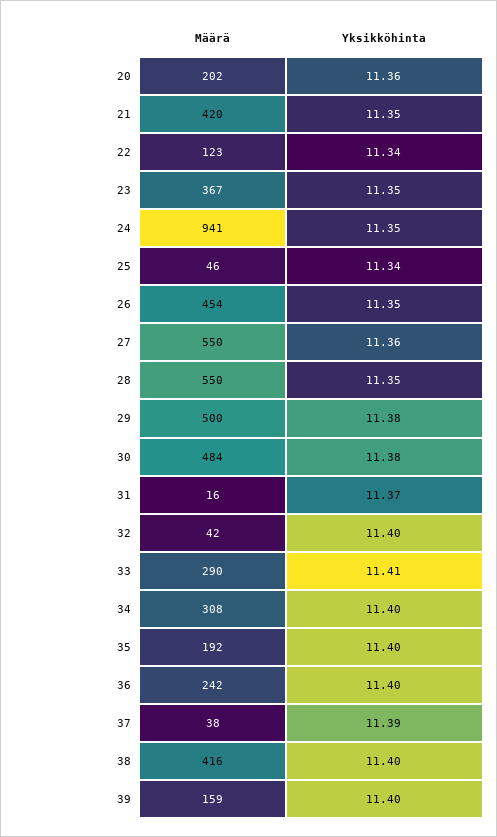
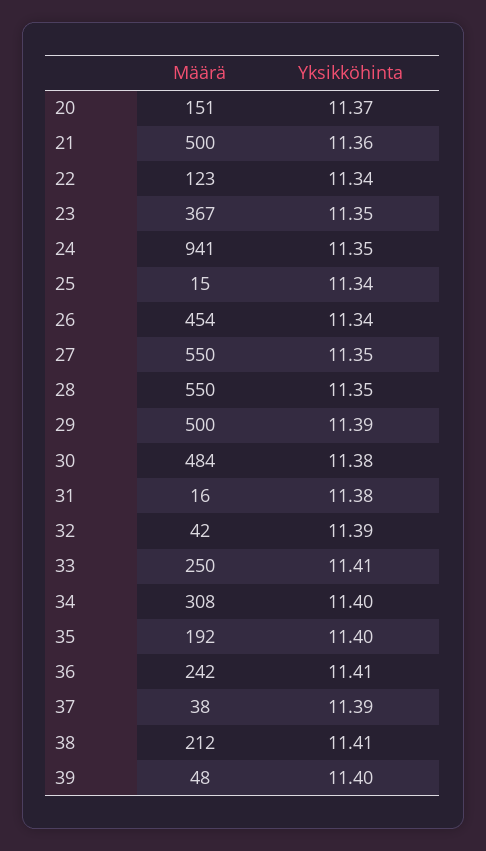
  {
    "Määrä": {
-     "20": 202,
+     "20": 151,
-     "21": 420,
+     "21": 500,
      "22": 123,
      "23": 367,
      "24": 941,
-     "25": 46,
+     "25": 15,
      "26": 454,
      "27": 550,
      "28": 550,
      "29": 500,
      "30": 484,
      "31": 16,
      "32": 42,
-     "33": 290,
+     "33": 250,
      "34": 308,
      "35": 192,
      "36": 242,
      "37": 38,
-     "38": 416,
+     "38": 212,
-     "39": 159
+     "39": 48
    },
    "Yksikköhinta": {
-     "20": 11.36,
+     "20": 11.37,
-     "21": 11.35,
+     "21": 11.36,
      "22": 11.34,
      "23": 11.35,
      "24": 11.35,
      "25": 11.34,
-     "26": 11.35,
+     "26": 11.34,
-     "27": 11.36,
+     "27": 11.35,
      "28": 11.35,
-     "29": 11.38,
+     "29": 11.39,
      "30": 11.38,
-     "31": 11.37,
+     "31": 11.38,
-     "32": 11.4,
+     "32": 11.39,
      "33": 11.41,
      "34": 11.4,
      "35": 11.4,
-     "36": 11.4,
+     "36": 11.41,
      "37": 11.39,
-     "38": 11.4,
+     "38": 11.41,
      "39": 11.4
    }
  }

